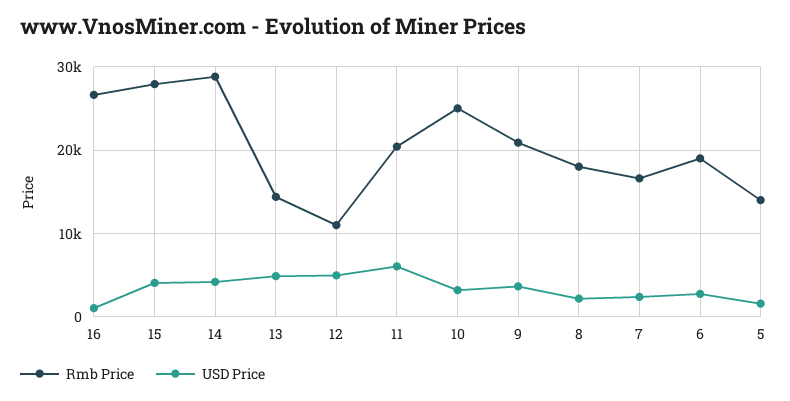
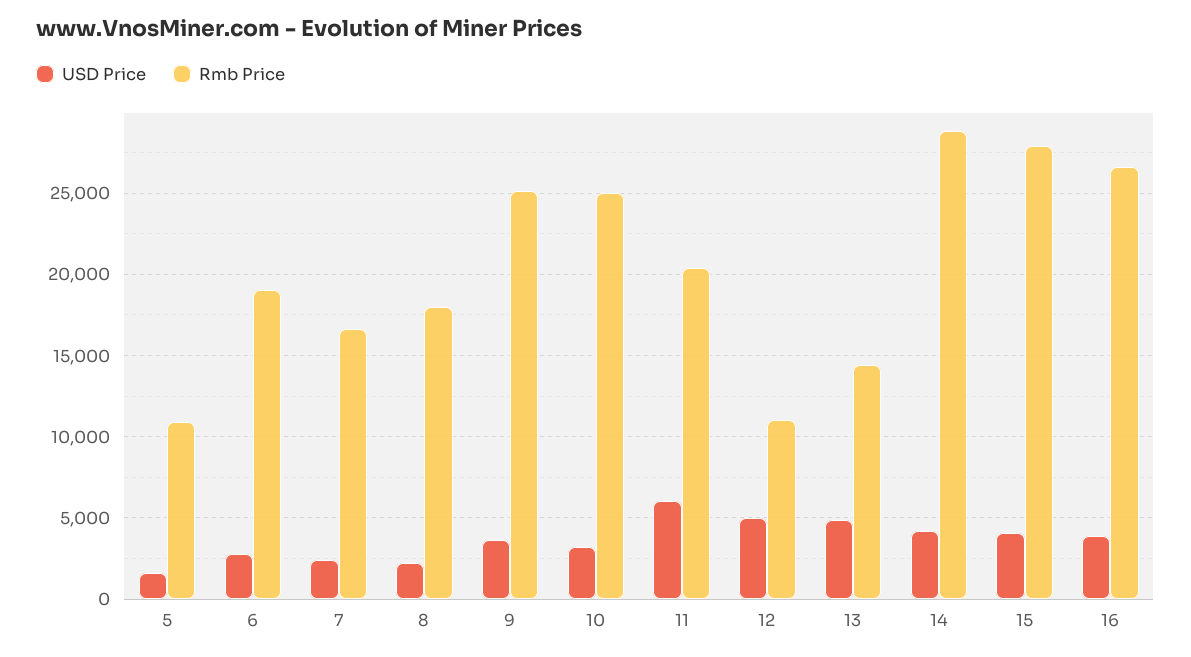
  {
    "Rmb Price": {
      "16": 26500,
      "15": 28000,
      "14": 29000,
      "13": 14500,
      "12": 11000,
      "11": 20500,
      "10": 25000,
-     "9": 21000,
+     "9": 25000,
      "8": 18000,
      "7": 16500,
      "6": 19000,
-     "5": 14000
+     "5": 11000
    },
    "USD Price": {
-     "16": 1000,
+     "16": 4000,
      "15": 4000,
      "14": 4000,
      "13": 5000,
      "12": 5000,
      "11": 6000,
      "10": 3000,
      "9": 3500,
      "8": 2000,
      "7": 2500,
      "6": 3000,
      "5": 1500
    }
  }

